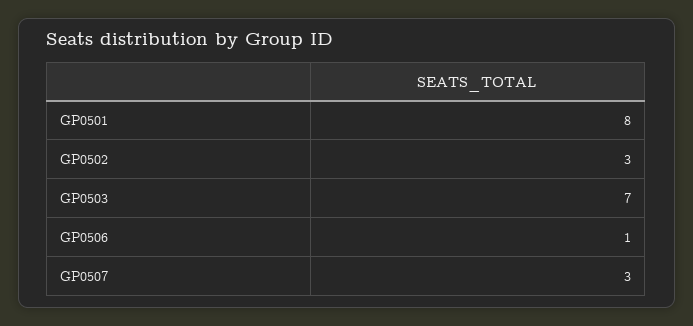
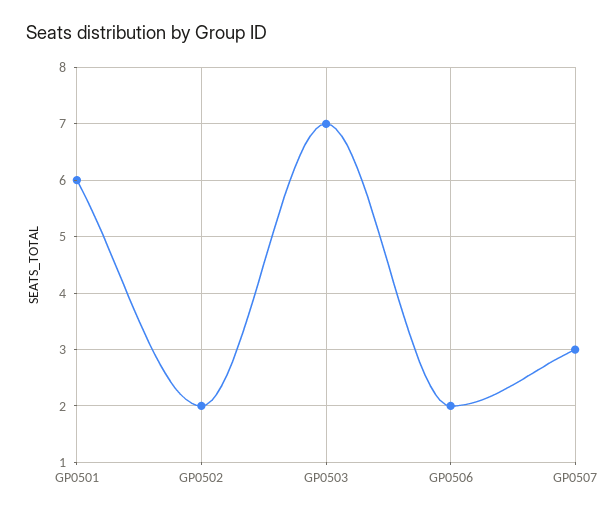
  {
-   "GP0501": 8,
+   "GP0501": 6,
-   "GP0502": 3,
+   "GP0502": 2,
    "GP0503": 7,
-   "GP0506": 1,
+   "GP0506": 2,
    "GP0507": 3
  }

